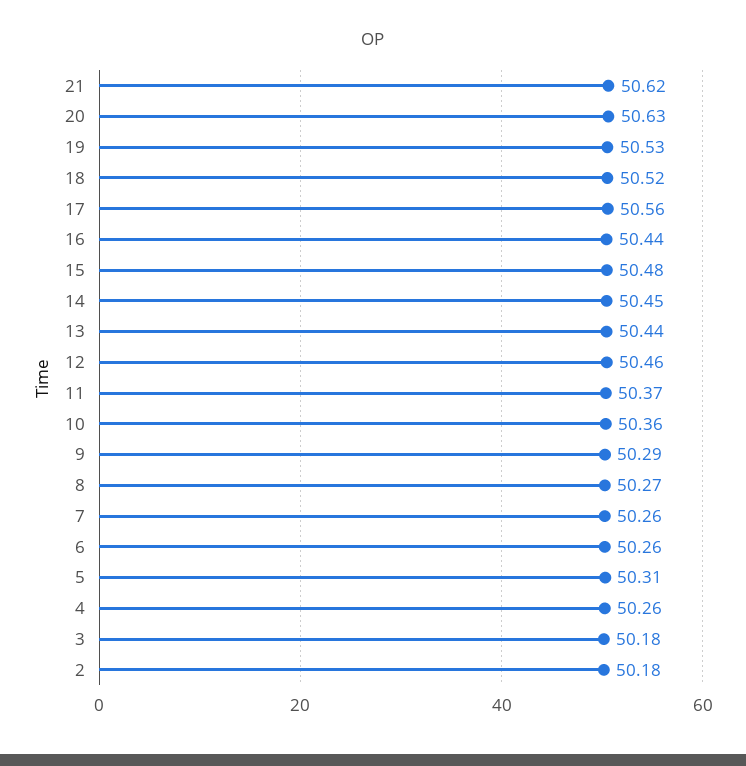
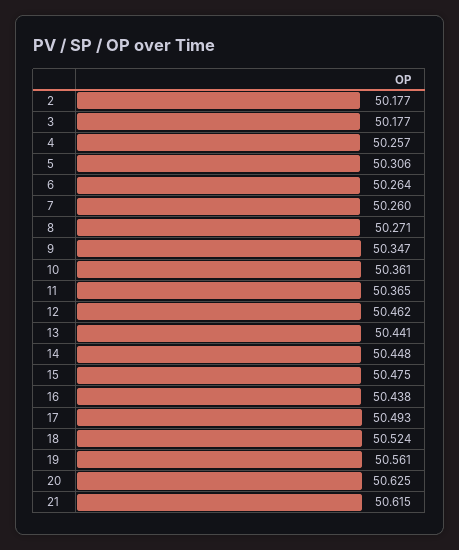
  {
    "21": 50.615,
    "20": 50.625,
-   "19": 50.53,
+   "19": 50.561,
    "18": 50.524,
-   "17": 50.56,
+   "17": 50.493,
    "16": 50.438,
    "15": 50.475,
    "14": 50.448,
    "13": 50.441,
    "12": 50.462,
    "11": 50.365,
    "10": 50.361,
-   "9": 50.29,
+   "9": 50.347,
    "8": 50.271,
    "7": 50.26,
    "6": 50.264,
    "5": 50.306,
    "4": 50.257,
    "3": 50.177,
    "2": 50.177
  }

